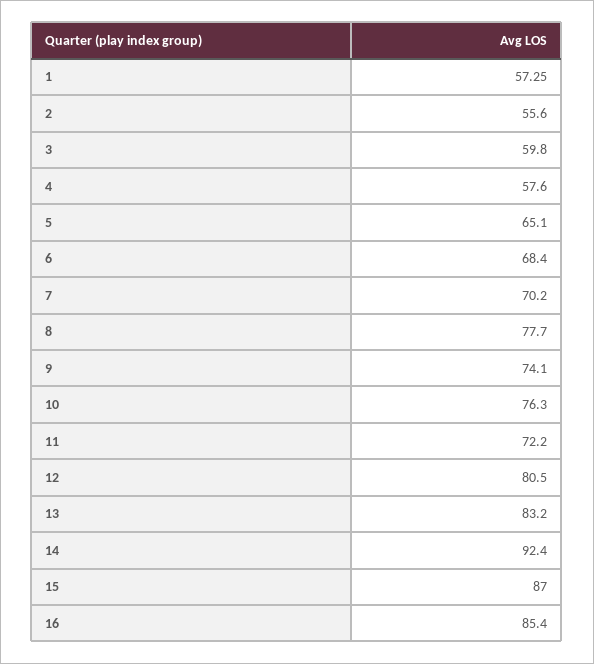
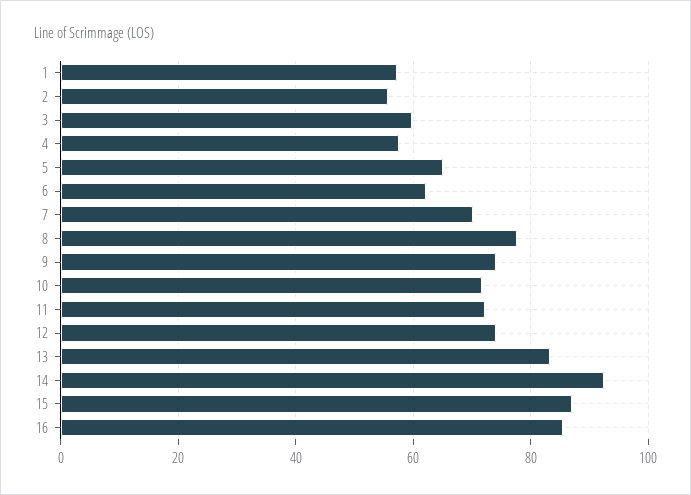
  {
    "1": 57.25,
    "2": 55.6,
    "3": 59.8,
    "4": 57.6,
    "5": 65.1,
-   "6": 68.4,
+   "6": 62,
    "7": 70.2,
    "8": 77.7,
    "9": 74.1,
-   "10": 76.3,
+   "10": 72,
    "11": 72.2,
-   "12": 80.5,
+   "12": 74,
    "13": 83.2,
    "14": 92.4,
    "15": 87,
    "16": 85.4
  }

